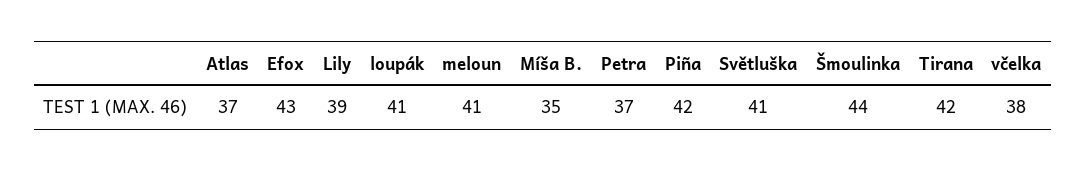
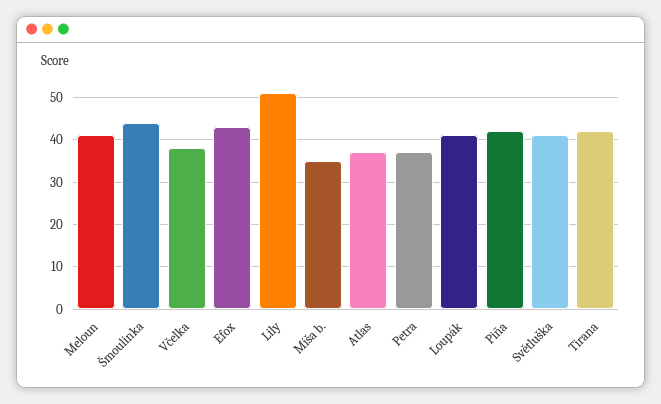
  {
    "Atlas": 37,
    "Efox": 43,
-   "Lily": 39,
+   "Lily": 50,
    "loupák": 41,
    "meloun": 41,
    "Míša B.": 35,
    "Petra": 37,
    "Piña": 42,
    "Světluška": 41,
    "Šmoulinka": 44,
    "Tirana": 42,
    "včelka": 38
  }

